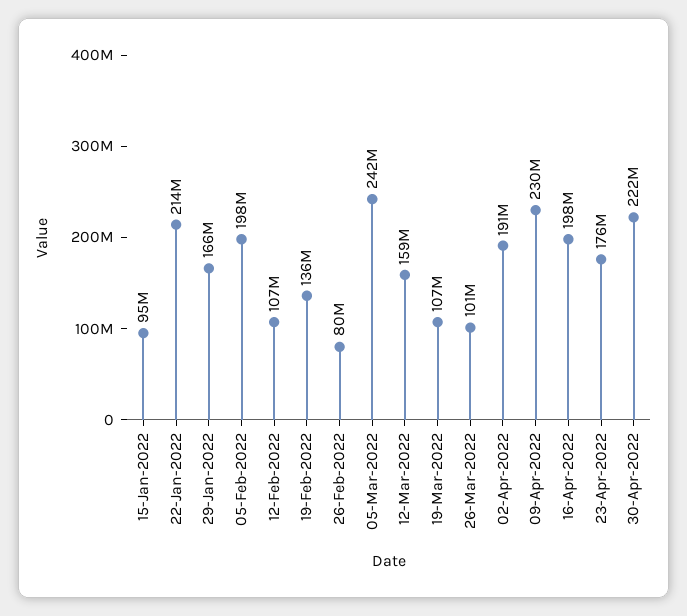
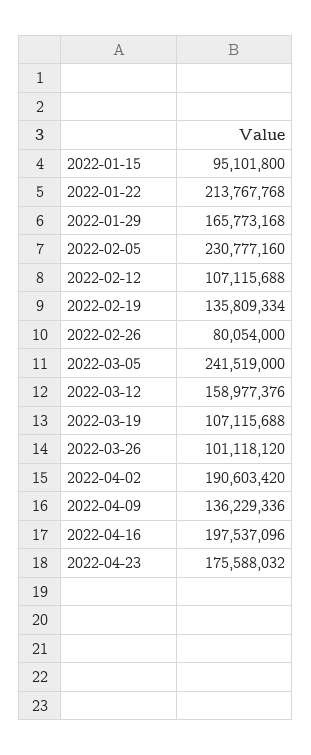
  {
    "15-Jan-2022": 95101800,
    "22-Jan-2022": 213767768,
    "29-Jan-2022": 165773168,
-   "05-Feb-2022": 198000000,
+   "05-Feb-2022": 230777160,
    "12-Feb-2022": 107115688,
    "19-Feb-2022": 135809334,
    "26-Feb-2022": 80054000,
    "05-Mar-2022": 241519000,
    "12-Mar-2022": 158977376,
    "19-Mar-2022": 107115688,
    "26-Mar-2022": 101118120,
    "02-Apr-2022": 190603420,
-   "09-Apr-2022": 230000000,
+   "09-Apr-2022": 136229336,
    "16-Apr-2022": 197537096,
-   "23-Apr-2022": 175588032,
+   "23-Apr-2022": 175588032
-   "30-Apr-2022": 222000000
  }

